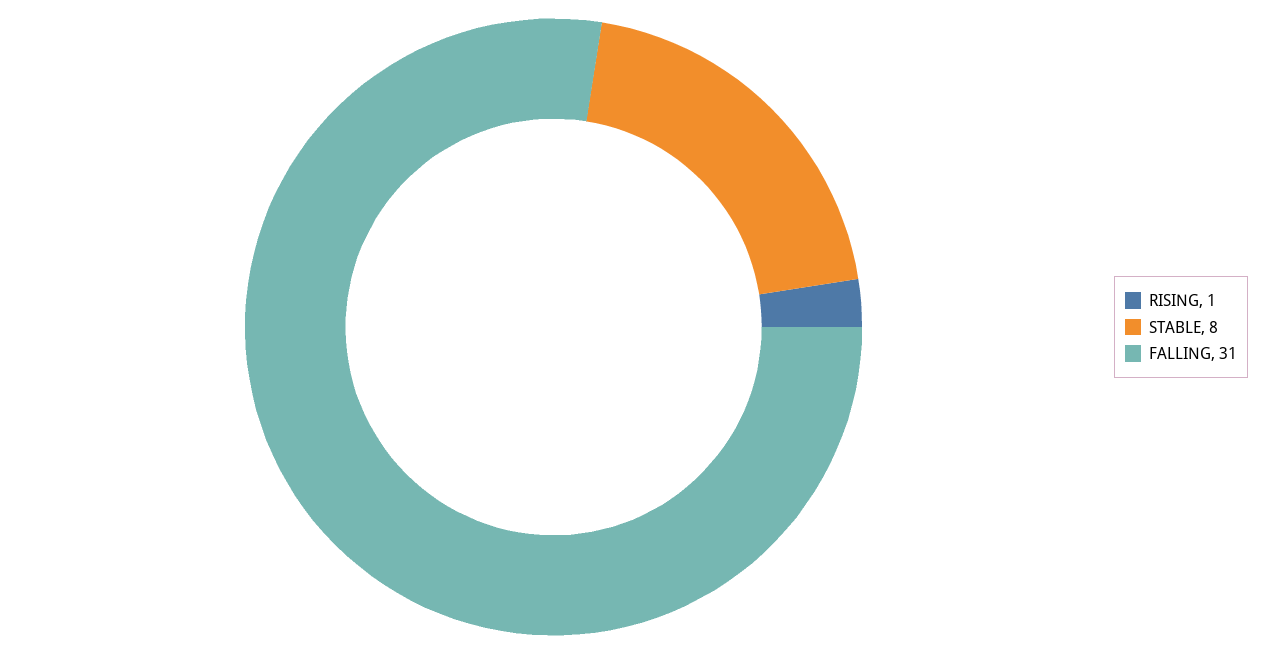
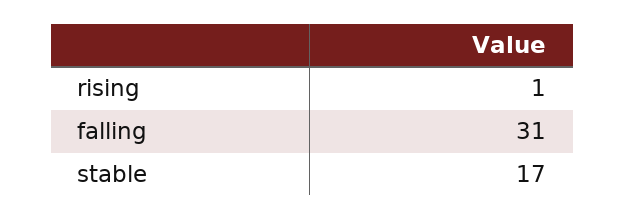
  {
    "RISING": 1,
-   "STABLE": 8,
+   "STABLE": 17,
    "FALLING": 31
  }

